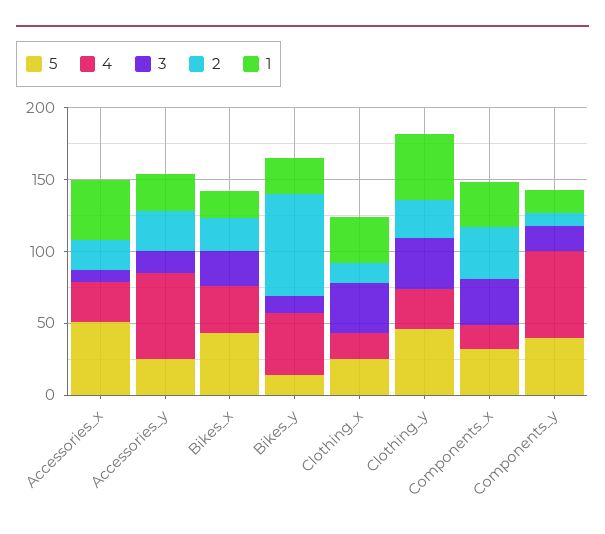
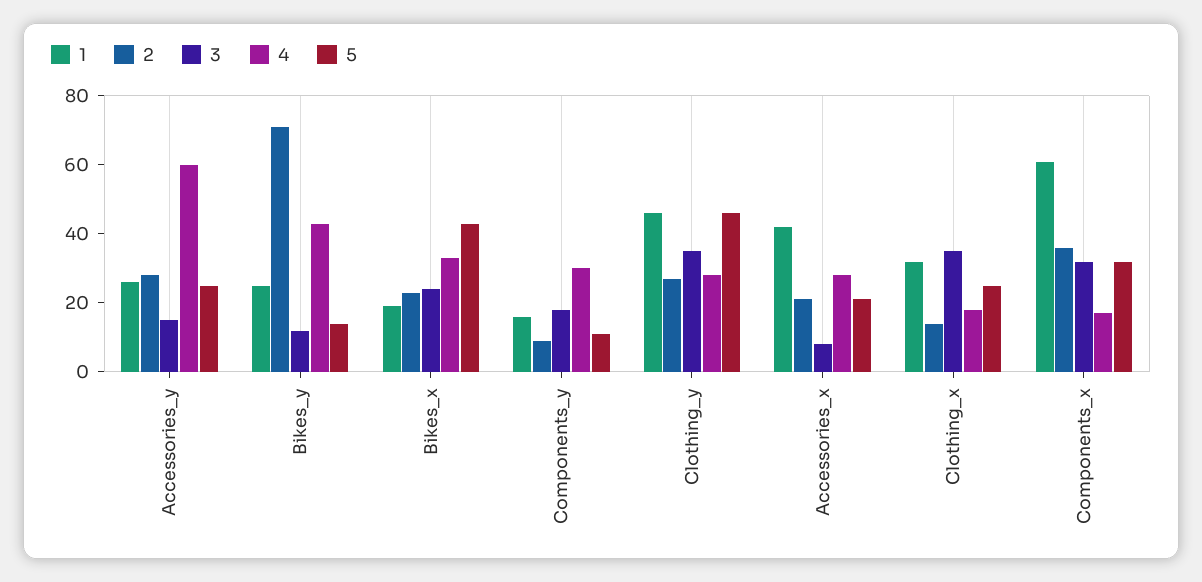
  {
    "5": {
-     "Accessories_x": 50,
+     "Accessories_x": 20,
      "Accessories_y": 25,
      "Bikes_x": 45,
      "Bikes_y": 15,
      "Clothing_x": 25,
      "Clothing_y": 45,
      "Components_x": 30,
-     "Components_y": 40
+     "Components_y": 10
    },
    "4": {
      "Accessories_x": 30,
      "Accessories_y": 60,
      "Bikes_x": 35,
      "Bikes_y": 45,
      "Clothing_x": 20,
      "Clothing_y": 30,
      "Components_x": 15,
-     "Components_y": 60
+     "Components_y": 30
    },
    "3": {
      "Accessories_x": 10,
      "Accessories_y": 15,
      "Bikes_x": 25,
      "Bikes_y": 10,
      "Clothing_x": 35,
      "Clothing_y": 35,
      "Components_x": 30,
      "Components_y": 20
    },
    "2": {
      "Accessories_x": 20,
      "Accessories_y": 30,
      "Bikes_x": 25,
      "Bikes_y": 70,
      "Clothing_x": 15,
      "Clothing_y": 25,
      "Components_x": 35,
      "Components_y": 10
    },
    "1": {
      "Accessories_x": 40,
      "Accessories_y": 25,
      "Bikes_x": 20,
      "Bikes_y": 25,
      "Clothing_x": 30,
      "Clothing_y": 45,
-     "Components_x": 30,
+     "Components_x": 60,
      "Components_y": 15
    }
  }

